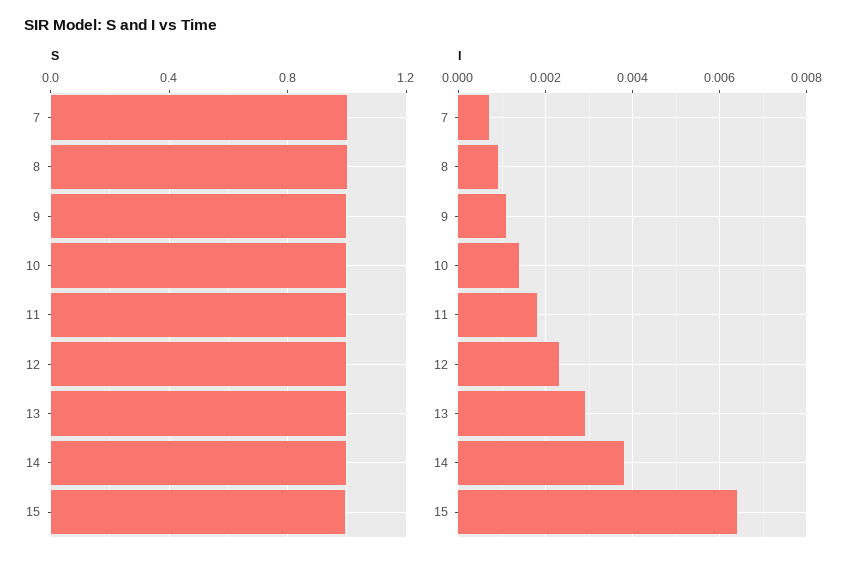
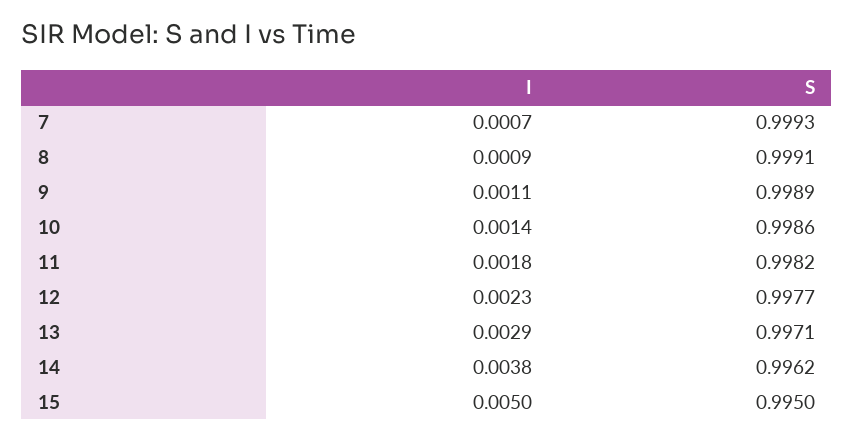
  {
    "S": {
      "7": 0.9993,
      "8": 0.9991,
      "9": 0.9989,
      "10": 0.9986,
      "11": 0.9982,
      "12": 0.9977,
      "13": 0.9971,
      "14": 0.9962,
      "15": 0.995
    },
    "I": {
      "7": 0.0007,
      "8": 0.0009,
      "9": 0.0011,
      "10": 0.0014,
      "11": 0.0018,
      "12": 0.0023,
      "13": 0.0029,
      "14": 0.0038,
-     "15": 0.0065
+     "15": 0.005
    }
  }

